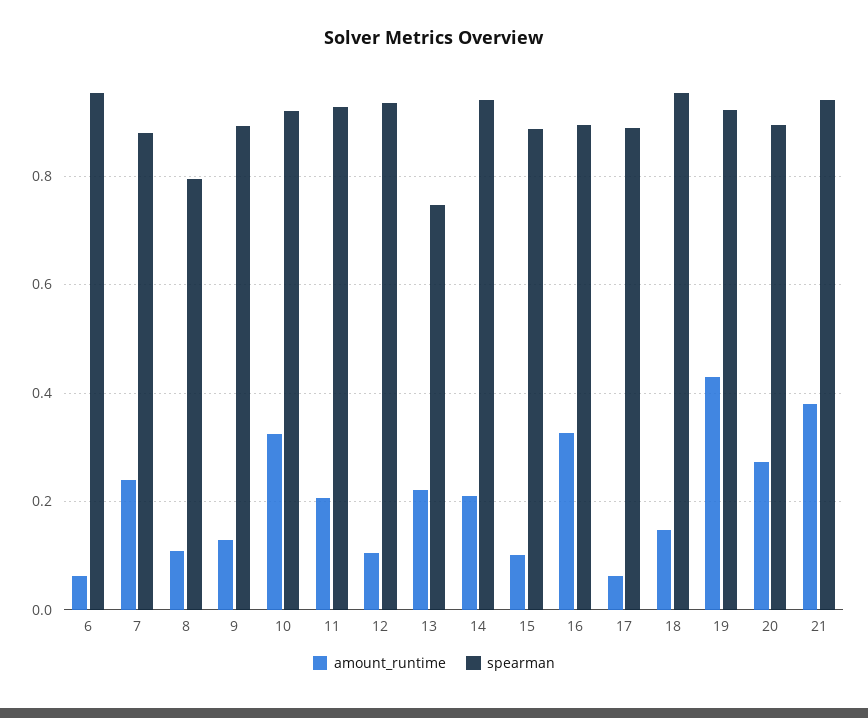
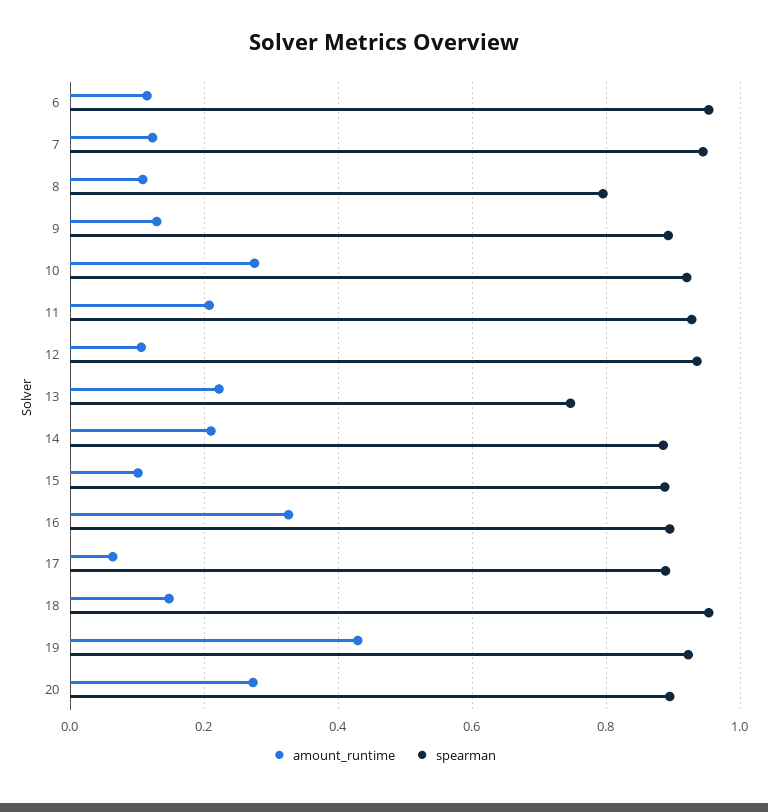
  {
    "amount_runtime": {
-     "6": 0.06,
+     "6": 0.12,
-     "7": 0.24,
+     "7": 0.12,
      "8": 0.1,
      "9": 0.12,
-     "10": 0.32,
+     "10": 0.28,
      "11": 0.2,
      "12": 0.1,
      "13": 0.22,
      "14": 0.22,
      "15": 0.1,
      "16": 0.32,
      "17": 0.06,
      "18": 0.14,
      "19": 0.42,
-     "20": 0.28,
+     "20": 0.28
-     "21": 0.38
    },
    "spearman": {
      "6": 0.96,
-     "7": 0.88,
+     "7": 0.94,
      "8": 0.8,
      "9": 0.9,
      "10": 0.92,
      "11": 0.92,
      "12": 0.94,
      "13": 0.74,
-     "14": 0.94,
+     "14": 0.88,
      "15": 0.88,
      "16": 0.9,
      "17": 0.88,
      "18": 0.96,
      "19": 0.92,
-     "20": 0.9,
+     "20": 0.9
-     "21": 0.94
    }
  }

